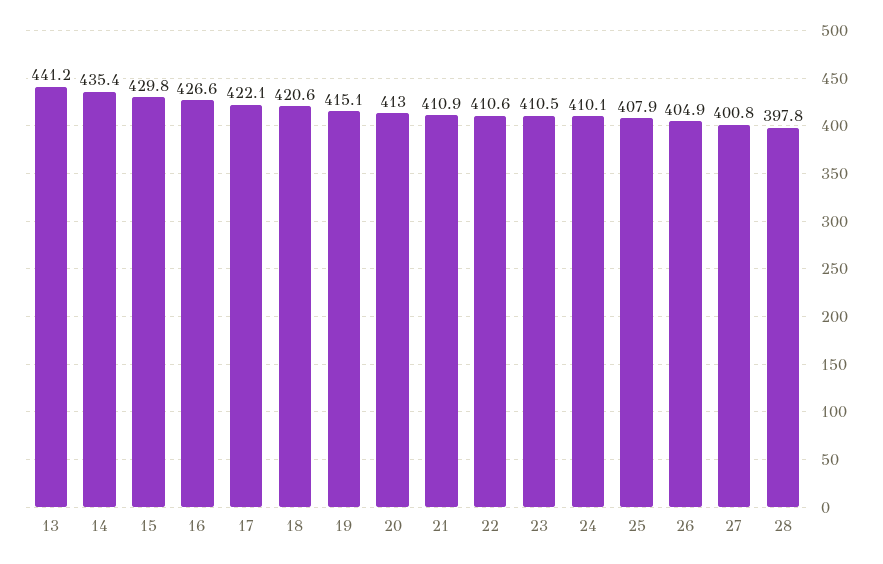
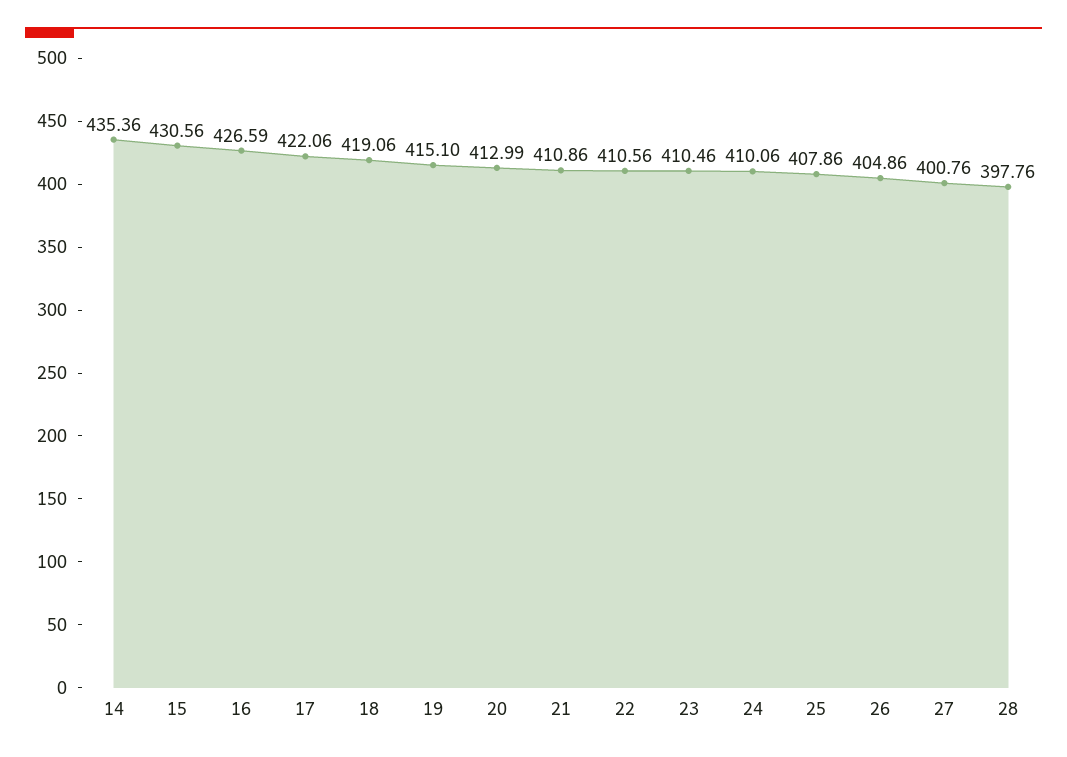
  {
-   "13": 441.2,
    "14": 435.36,
-   "15": 429.8,
+   "15": 430.56,
    "16": 426.59,
    "17": 422.06,
-   "18": 420.6,
+   "18": 419.06,
    "19": 415.1,
    "20": 412.99,
    "21": 410.86,
    "22": 410.56,
    "23": 410.46,
    "24": 410.06,
    "25": 407.86,
    "26": 404.86,
    "27": 400.76,
    "28": 397.76
  }

